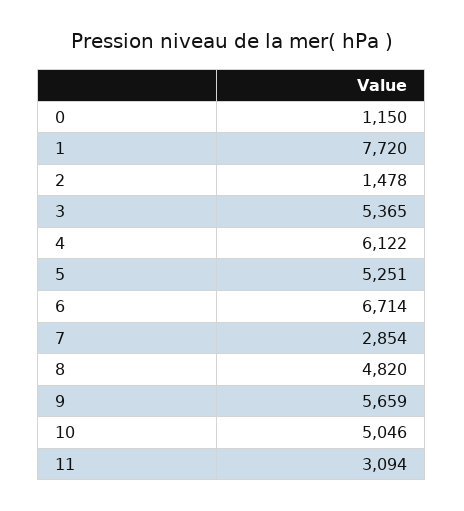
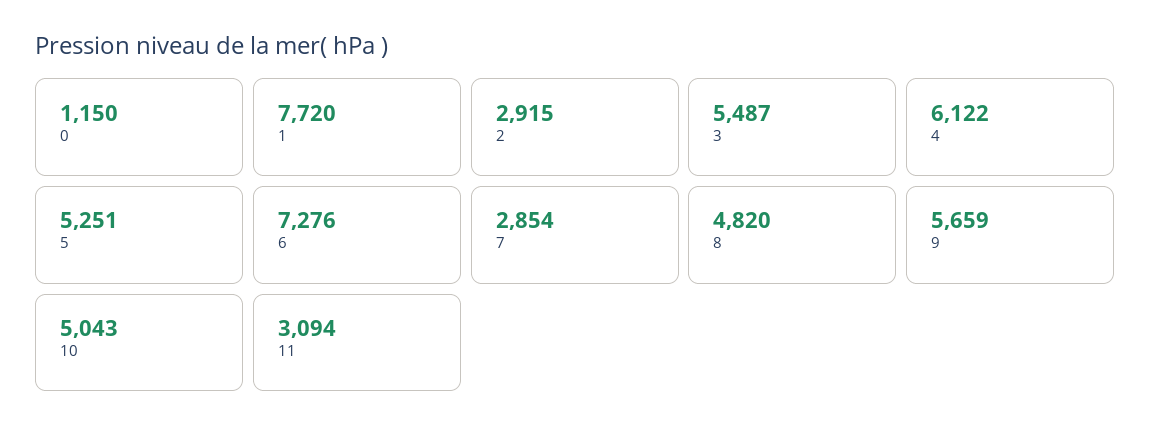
  {
    "0": 1150,
    "1": 7720,
-   "2": 1478,
+   "2": 2915,
-   "3": 5365,
+   "3": 5487,
    "4": 6122,
    "5": 5251,
-   "6": 6714,
+   "6": 7276,
    "7": 2854,
    "8": 4820,
    "9": 5659,
-   "10": 5046,
+   "10": 5043,
    "11": 3094
  }

